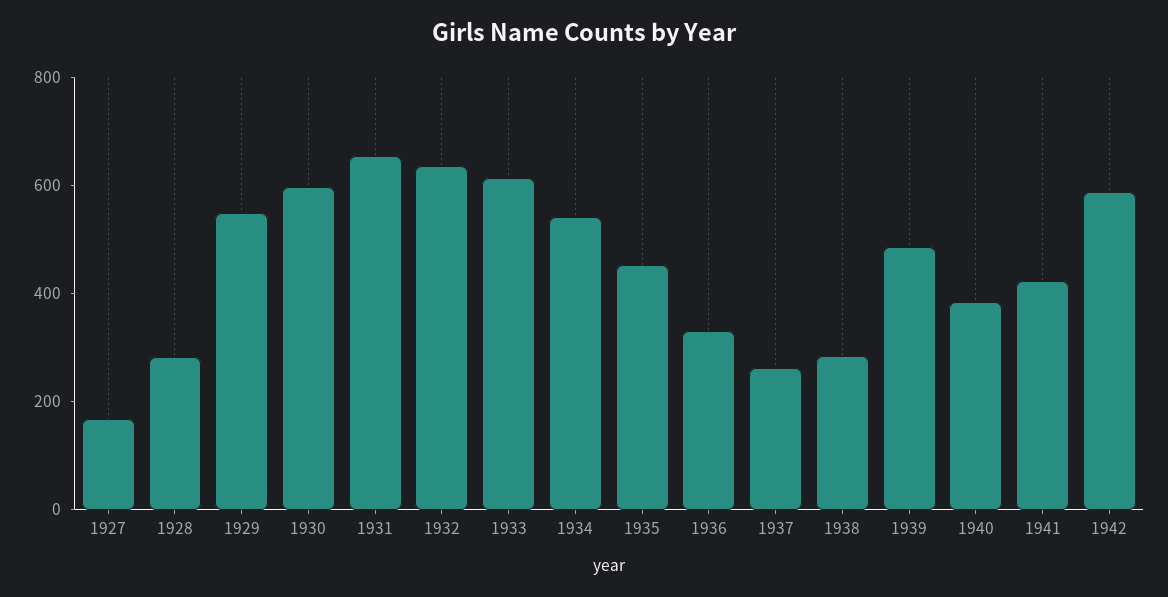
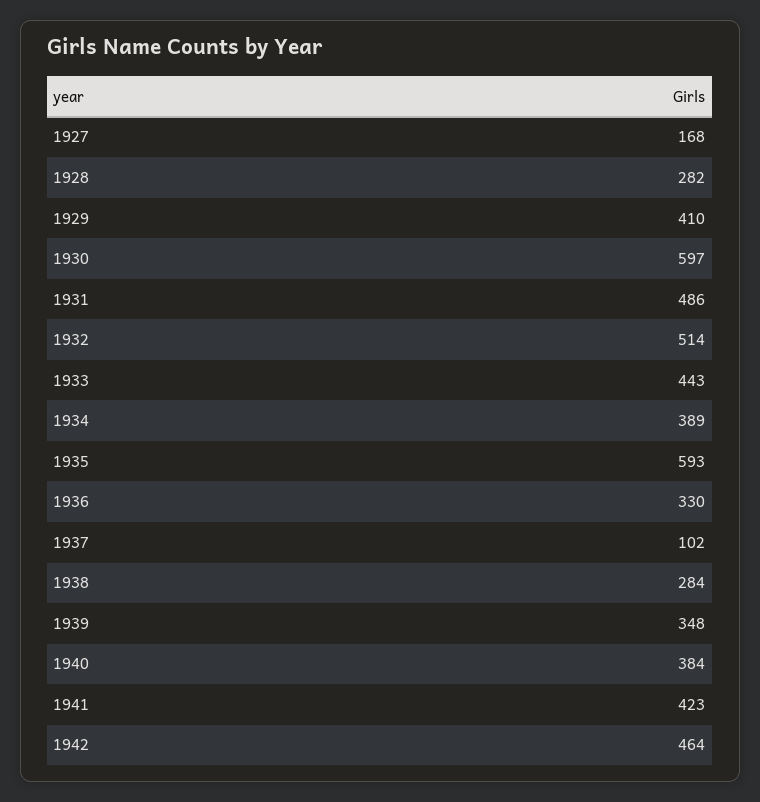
  {
    "1927": 168,
    "1928": 282,
-   "1929": 550,
+   "1929": 410,
    "1930": 597,
-   "1931": 650,
+   "1931": 486,
-   "1932": 650,
+   "1932": 514,
-   "1933": 600,
+   "1933": 443,
-   "1934": 550,
+   "1934": 389,
-   "1935": 450,
+   "1935": 593,
    "1936": 330,
-   "1937": 250,
+   "1937": 102,
    "1938": 284,
-   "1939": 500,
+   "1939": 348,
    "1940": 384,
    "1941": 423,
-   "1942": 600
+   "1942": 464
  }

